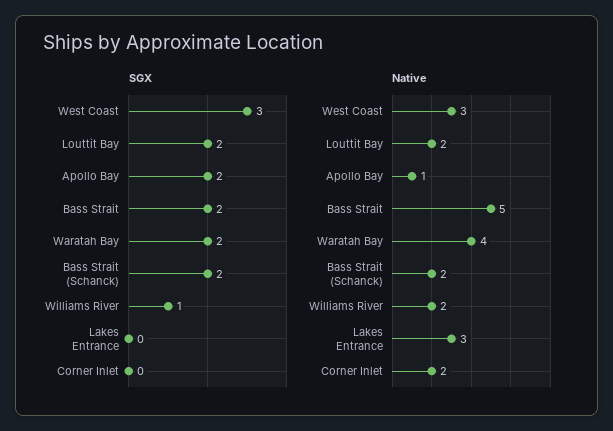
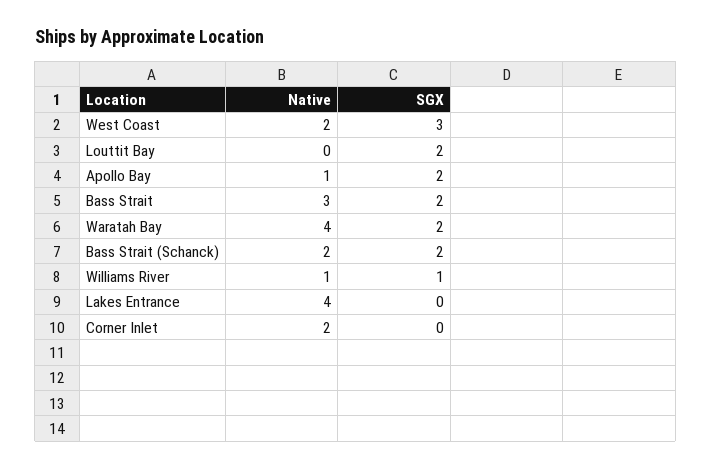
  {
    "SGX": {
      "West Coast": 3,
      "Louttit Bay": 2,
      "Apollo Bay": 2,
      "Bass Strait": 2,
      "Waratah Bay": 2,
      "Bass Strait (Schanck)": 2,
      "Williams River": 1,
      "Lakes Entrance": 0,
      "Corner Inlet": 0
    },
    "Native": {
-     "West Coast": 3,
+     "West Coast": 2,
-     "Louttit Bay": 2,
+     "Louttit Bay": 0,
      "Apollo Bay": 1,
-     "Bass Strait": 5,
+     "Bass Strait": 3,
      "Waratah Bay": 4,
      "Bass Strait (Schanck)": 2,
-     "Williams River": 2,
+     "Williams River": 1,
-     "Lakes Entrance": 3,
+     "Lakes Entrance": 4,
      "Corner Inlet": 2
    }
  }

